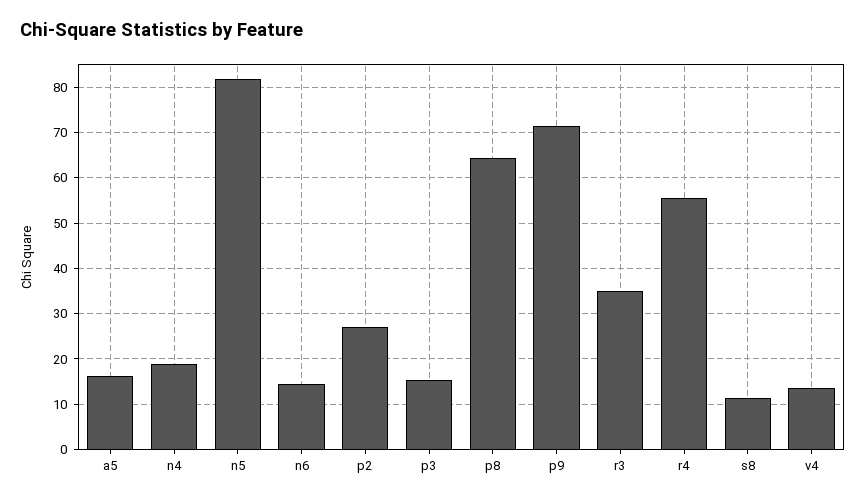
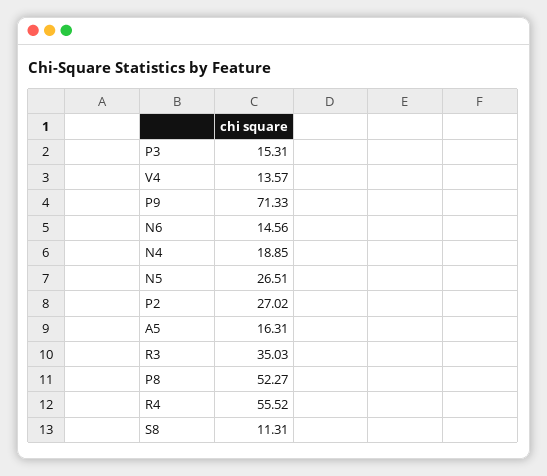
  {
    "a5": 16.31,
    "n4": 18.85,
-   "n5": 82,
+   "n5": 26.51,
    "n6": 14.56,
    "p2": 27.02,
    "p3": 15.31,
-   "p8": 64,
+   "p8": 52.27,
    "p9": 71.33,
    "r3": 35.03,
    "r4": 55.52,
    "s8": 11.31,
    "v4": 13.57
  }

